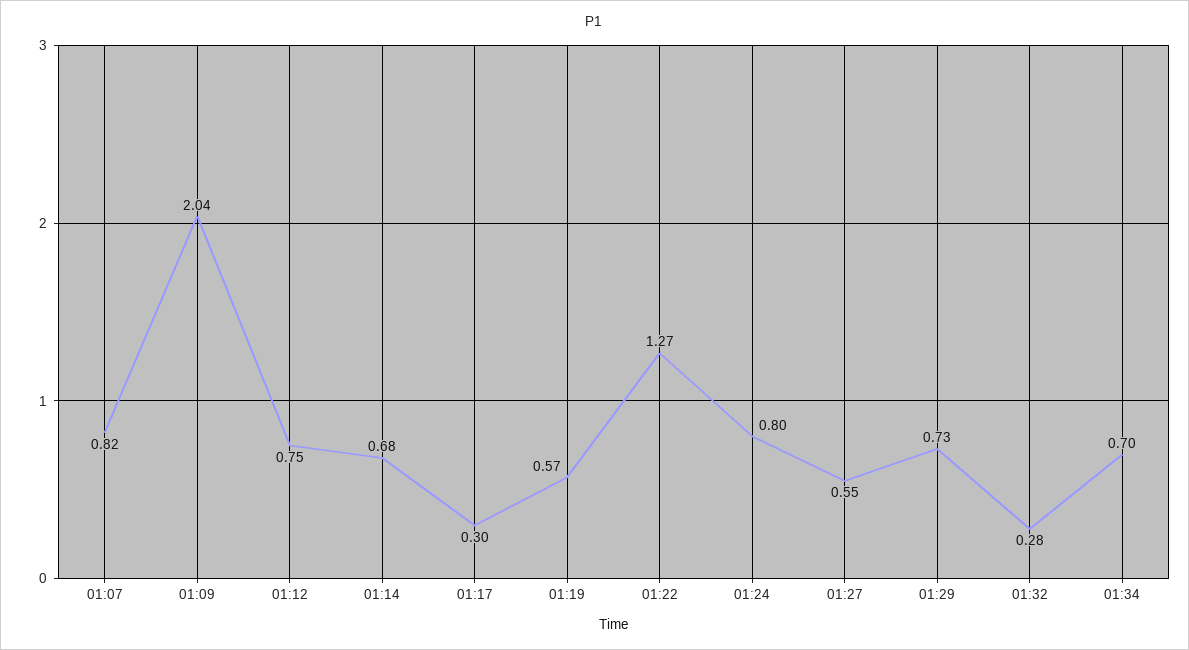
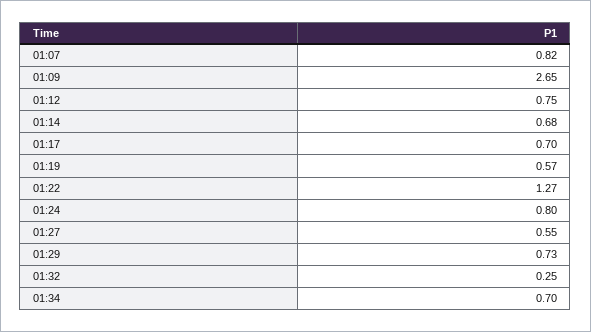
  {
    "01:07": 0.82,
-   "01:09": 2.04,
+   "01:09": 2.65,
    "01:12": 0.75,
    "01:14": 0.68,
-   "01:17": 0.3,
+   "01:17": 0.7,
    "01:19": 0.57,
    "01:22": 1.27,
    "01:24": 0.8,
    "01:27": 0.55,
    "01:29": 0.73,
-   "01:32": 0.28,
+   "01:32": 0.25,
    "01:34": 0.7
  }

